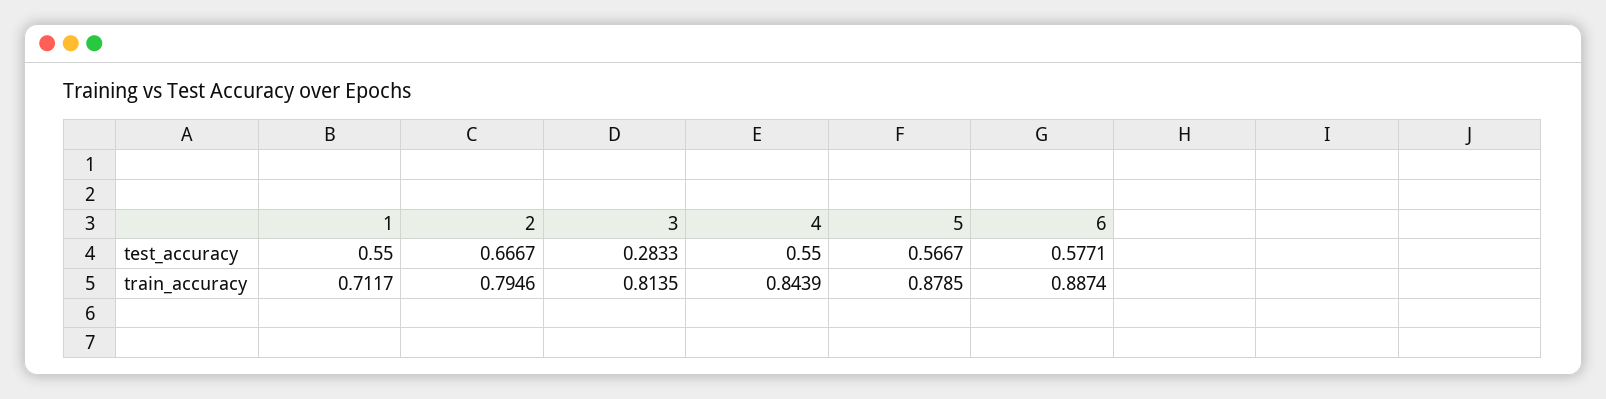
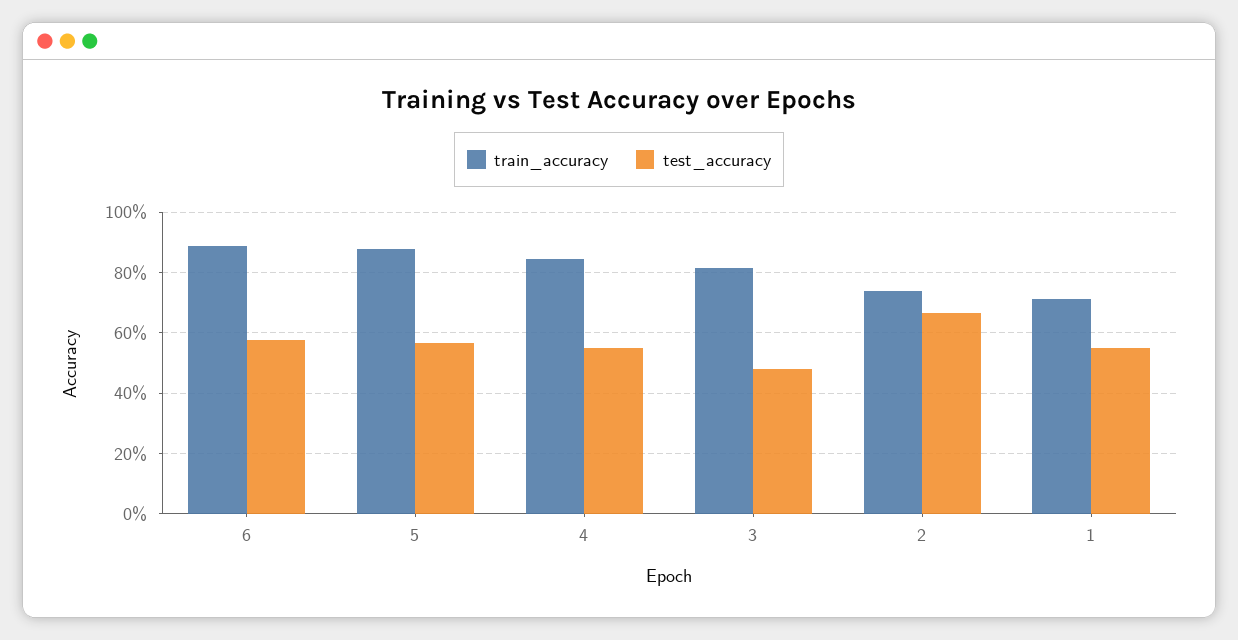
  {
    "test_accuracy": {
      "1": 0.55,
      "2": 0.6667,
-     "3": 0.2833,
+     "3": 0.48,
      "4": 0.55,
      "5": 0.5667,
      "6": 0.5771
    },
    "train_accuracy": {
      "1": 0.7117,
-     "2": 0.7946,
+     "2": 0.74,
      "3": 0.8135,
      "4": 0.8439,
      "5": 0.8785,
      "6": 0.8874
    }
  }

